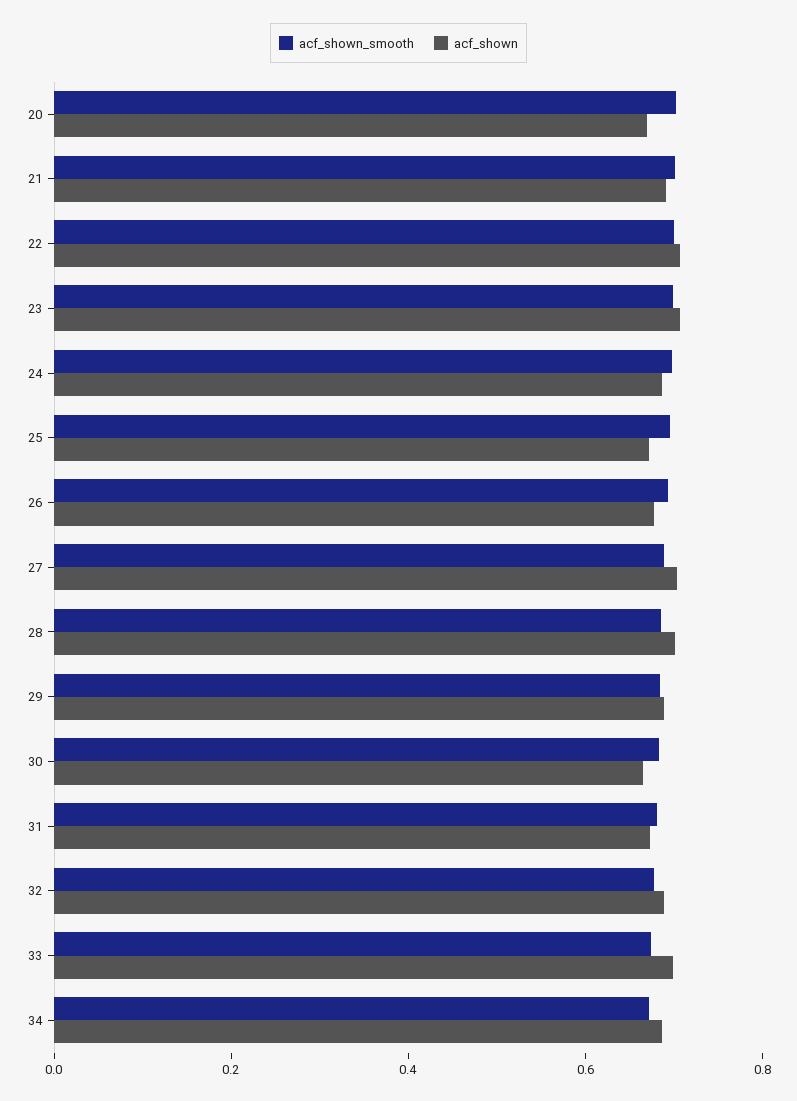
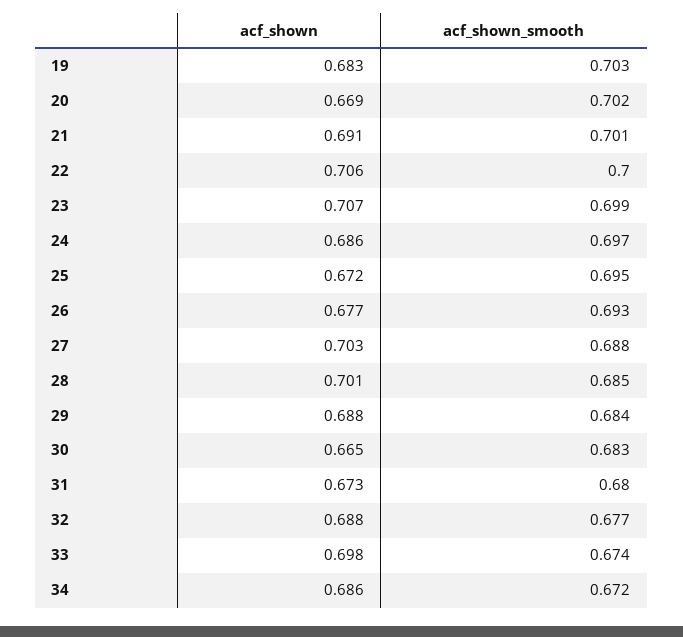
  {
    "acf_shown_smooth": {
      "20": 0.702,
      "21": 0.701,
      "22": 0.7,
      "23": 0.699,
      "24": 0.697,
      "25": 0.695,
      "26": 0.693,
      "27": 0.688,
      "28": 0.685,
      "29": 0.684,
      "30": 0.683,
      "31": 0.68,
      "32": 0.677,
      "33": 0.674,
-     "34": 0.672
+     "34": 0.672,
+     "19": 0.703
    },
    "acf_shown": {
      "20": 0.669,
      "21": 0.691,
      "22": 0.706,
      "23": 0.707,
      "24": 0.686,
      "25": 0.672,
      "26": 0.677,
      "27": 0.703,
      "28": 0.701,
      "29": 0.688,
      "30": 0.665,
      "31": 0.673,
      "32": 0.688,
      "33": 0.698,
-     "34": 0.686
+     "34": 0.686,
+     "19": 0.683
    }
  }

